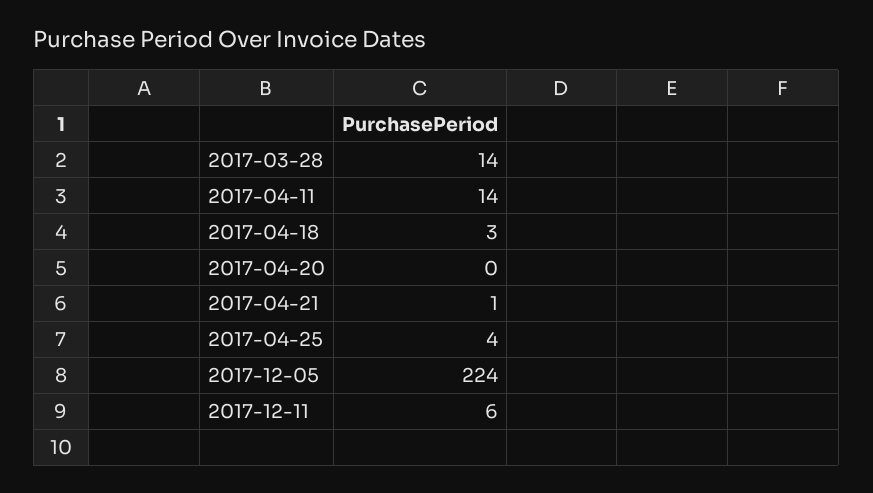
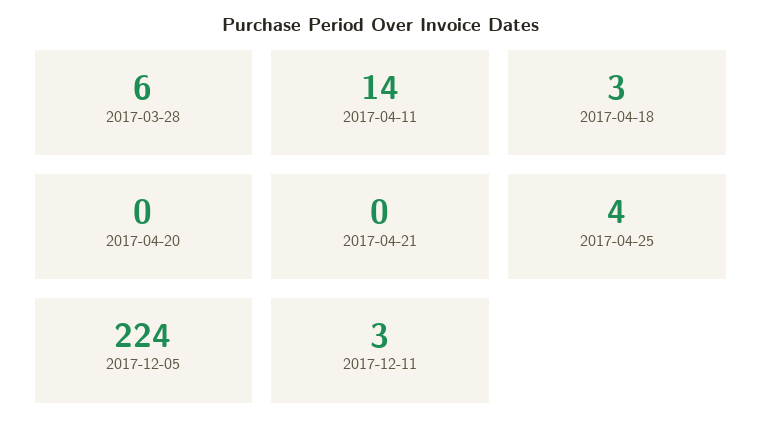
  {
-   "2017-03-28": 14,
+   "2017-03-28": 6,
    "2017-04-11": 14,
    "2017-04-18": 3,
    "2017-04-20": 0,
-   "2017-04-21": 1,
+   "2017-04-21": 0,
    "2017-04-25": 4,
    "2017-12-05": 224,
-   "2017-12-11": 6
+   "2017-12-11": 3
  }

